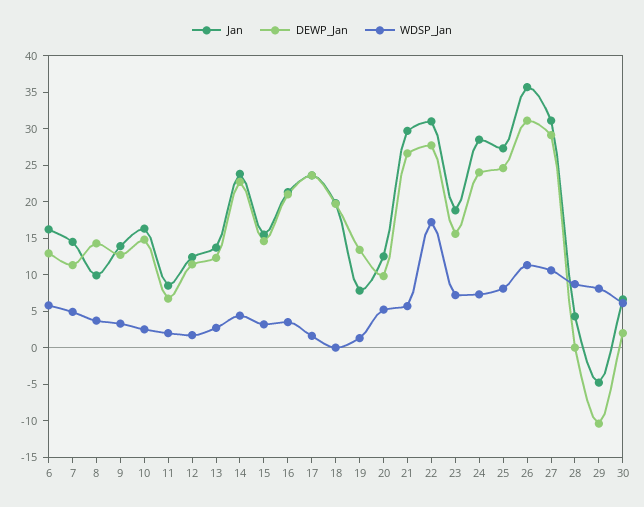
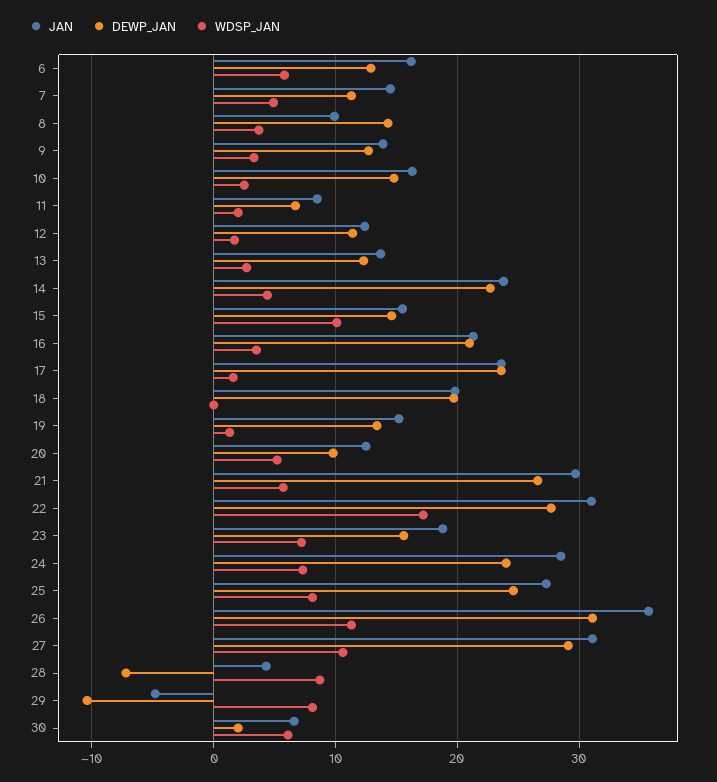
  {
    "Jan": {
      "6": 16,
      "7": 15,
      "8": 10,
      "9": 14,
      "10": 16,
      "11": 9,
      "12": 12,
      "13": 14,
      "14": 24,
      "15": 16,
      "16": 21,
      "17": 24,
      "18": 20,
-     "19": 7.5,
+     "19": 15,
      "20": 13,
      "21": 30,
      "22": 31,
      "23": 19,
      "24": 29,
      "25": 27,
      "26": 36,
      "27": 31,
      "28": 4,
      "29": -5,
      "30": 7
    },
    "DEWP_Jan": {
      "6": 13,
      "7": 11,
      "8": 14,
      "9": 13,
      "10": 15,
      "11": 7,
      "12": 11,
      "13": 12,
      "14": 23,
      "15": 15,
      "16": 21,
      "17": 24,
      "18": 20,
      "19": 13,
      "20": 10,
      "21": 27,
      "22": 28,
      "23": 16,
      "24": 24,
      "25": 25,
      "26": 31,
      "27": 29,
-     "28": 0,
+     "28": -7,
      "29": -10,
      "30": 2
    },
    "WDSP_Jan": {
      "6": 6,
      "7": 5,
      "8": 4,
      "9": 3,
      "10": 3,
      "11": 2,
      "12": 2,
      "13": 3,
      "14": 4,
-     "15": 2.5,
+     "15": 10,
      "16": 4,
      "17": 2,
      "18": 0,
      "19": 1,
      "20": 5,
      "21": 6,
      "22": 17,
      "23": 7,
      "24": 7,
      "25": 8,
      "26": 11,
      "27": 11,
      "28": 9,
      "29": 8,
      "30": 6
    }
  }

